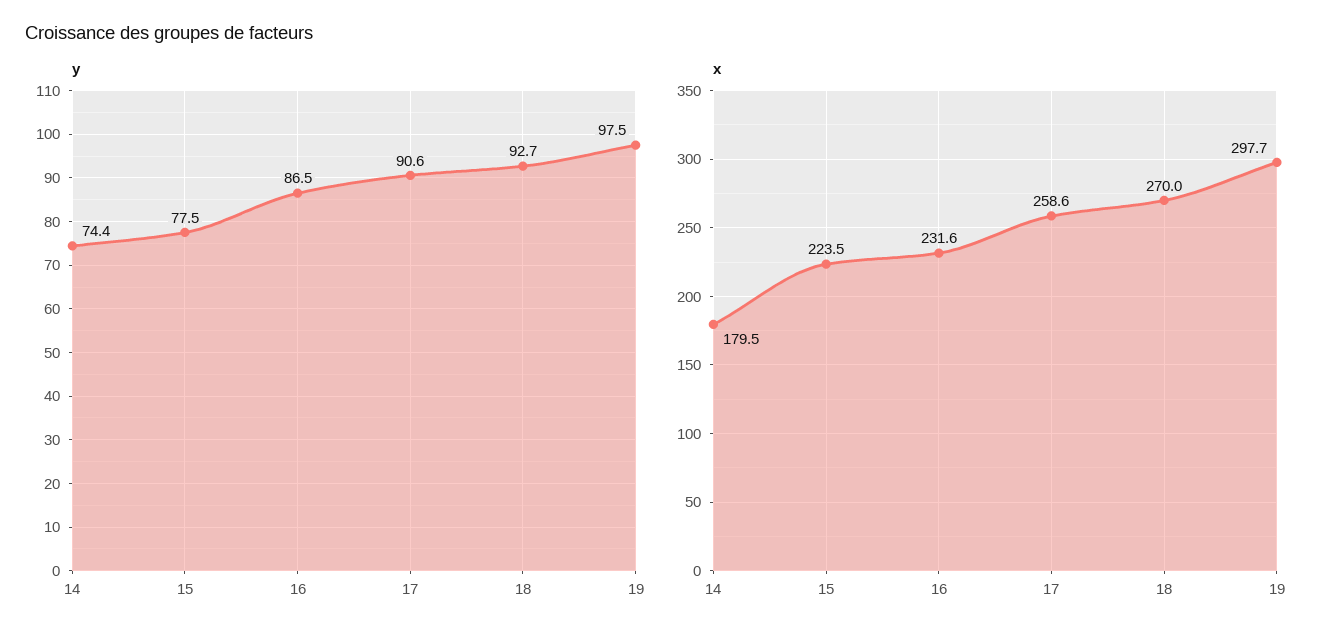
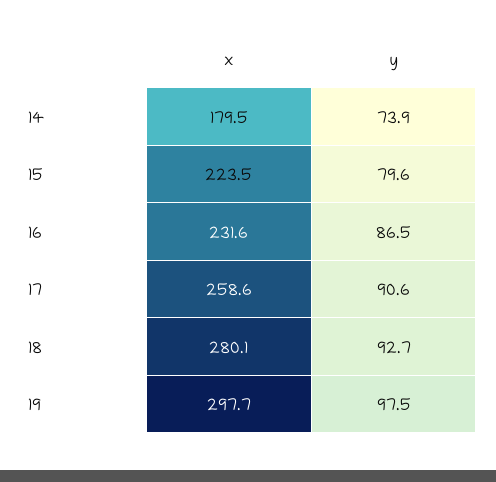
  {
    "y": {
-     "14": 74.4,
+     "14": 73.9,
-     "15": 77.5,
+     "15": 79.6,
      "16": 86.5,
      "17": 90.6,
      "18": 92.7,
      "19": 97.5
    },
    "x": {
      "14": 179.5,
      "15": 223.5,
      "16": 231.6,
      "17": 258.6,
-     "18": 270,
+     "18": 280.1,
      "19": 297.7
    }
  }

